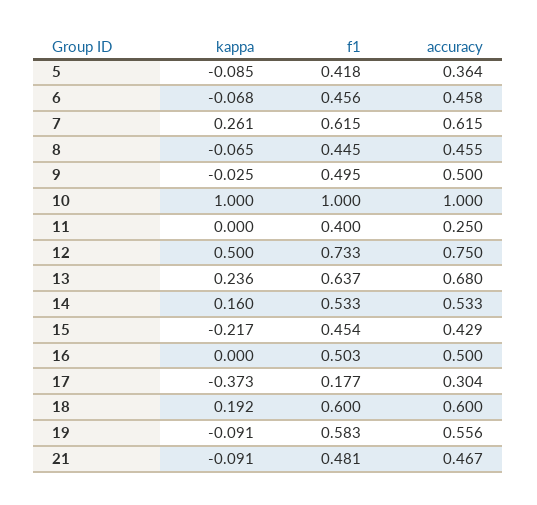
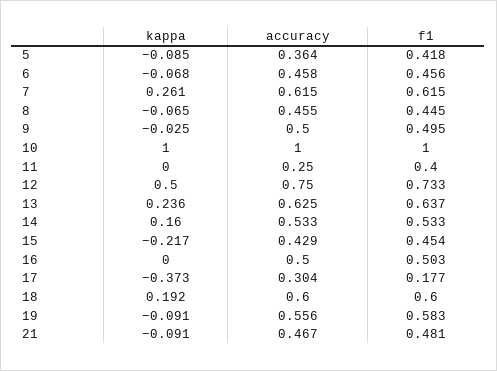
  {
    "kappa": {
      "5": -0.085,
      "6": -0.068,
      "7": 0.261,
      "8": -0.065,
      "9": -0.025,
      "10": 1,
      "11": 0,
      "12": 0.5,
      "13": 0.236,
      "14": 0.16,
      "15": -0.217,
      "16": 0,
      "17": -0.373,
      "18": 0.192,
      "19": -0.091,
      "21": -0.091
    },
    "f1": {
      "5": 0.418,
      "6": 0.456,
      "7": 0.615,
      "8": 0.445,
      "9": 0.495,
      "10": 1,
      "11": 0.4,
      "12": 0.733,
      "13": 0.637,
      "14": 0.533,
      "15": 0.454,
      "16": 0.503,
      "17": 0.177,
      "18": 0.6,
      "19": 0.583,
      "21": 0.481
    },
    "accuracy": {
      "5": 0.364,
      "6": 0.458,
      "7": 0.615,
      "8": 0.455,
      "9": 0.5,
      "10": 1,
      "11": 0.25,
      "12": 0.75,
-     "13": 0.68,
+     "13": 0.625,
      "14": 0.533,
      "15": 0.429,
      "16": 0.5,
      "17": 0.304,
      "18": 0.6,
      "19": 0.556,
      "21": 0.467
    }
  }

